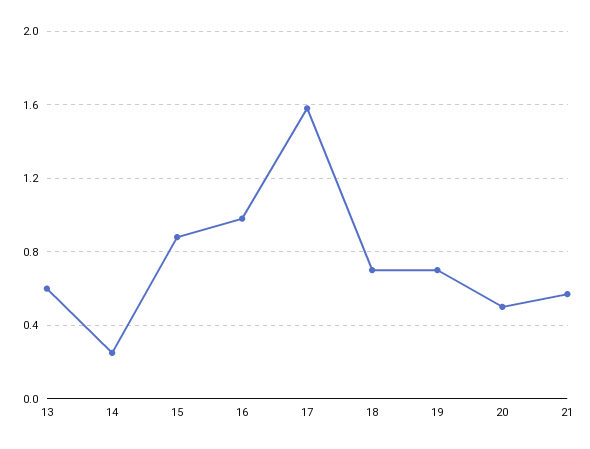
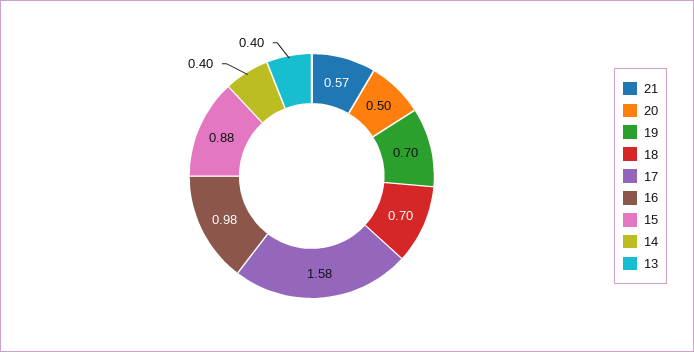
  {
-   "13": 0.6,
+   "13": 0.4,
-   "14": 0.25,
+   "14": 0.4,
    "15": 0.88,
    "16": 0.98,
    "17": 1.58,
    "18": 0.7,
    "19": 0.7,
    "20": 0.5,
    "21": 0.57
  }

